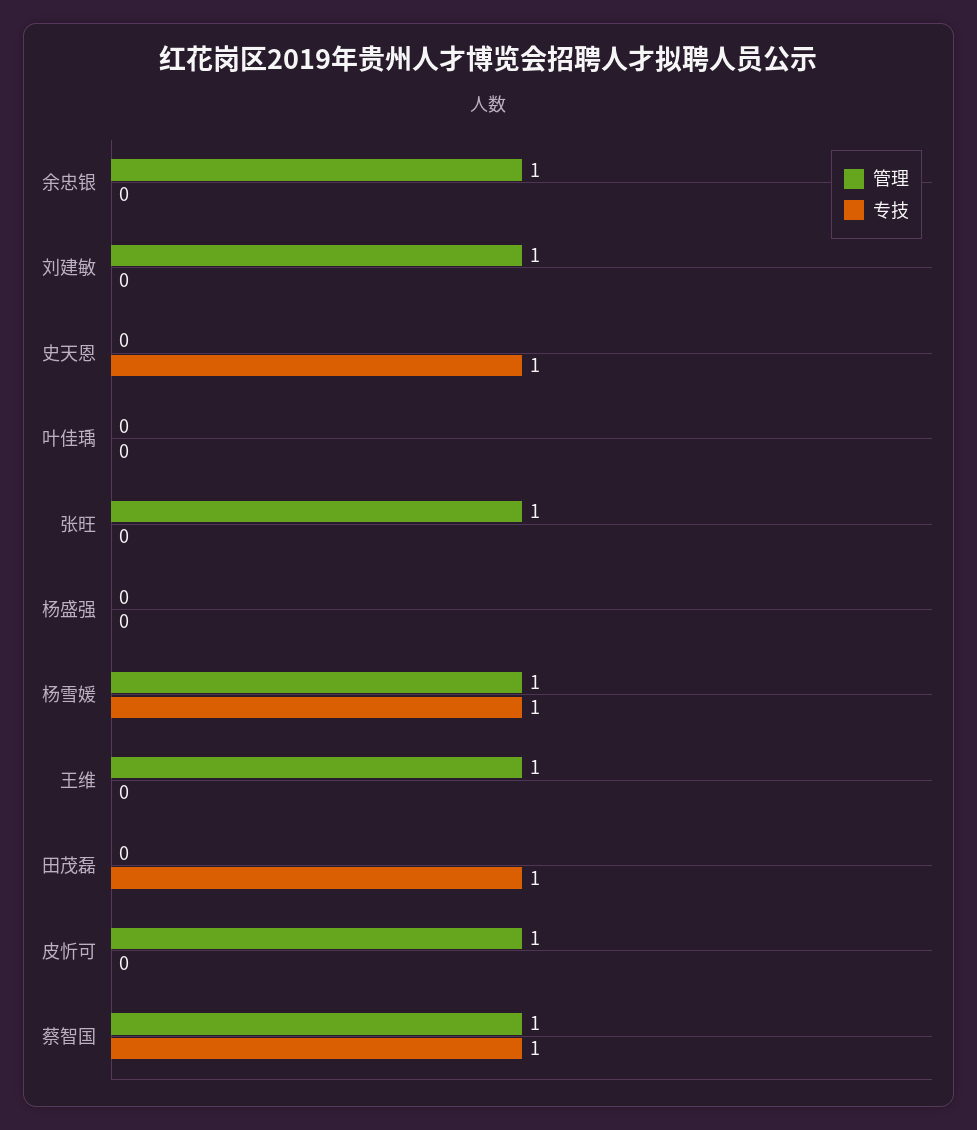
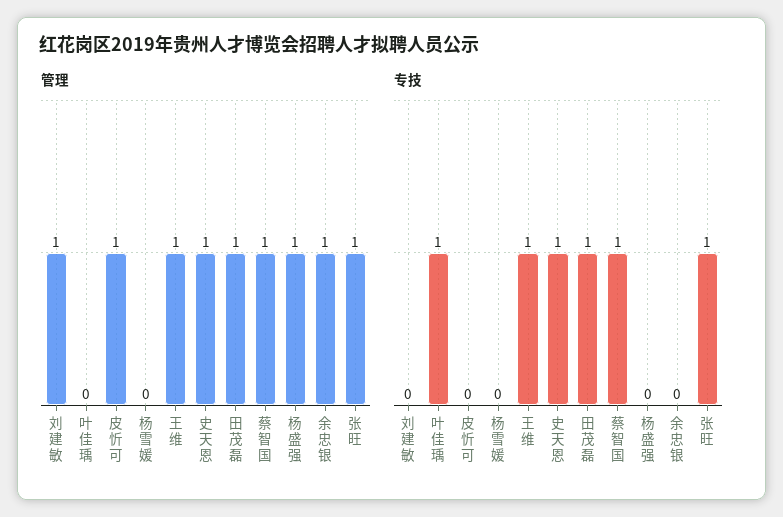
  {
    "管理": {
      "余忠银": 1,
      "刘建敏": 1,
-     "史天恩": 0,
+     "史天恩": 1,
      "叶佳瑀": 0,
      "张旺": 1,
-     "杨盛强": 0,
+     "杨盛强": 1,
-     "杨雪媛": 1,
+     "杨雪媛": 0,
      "王维": 1,
-     "田茂磊": 0,
+     "田茂磊": 1,
      "皮忻可": 1,
      "蔡智国": 1
    },
    "专技": {
      "余忠银": 0,
      "刘建敏": 0,
      "史天恩": 1,
-     "叶佳瑀": 0,
+     "叶佳瑀": 1,
-     "张旺": 0,
+     "张旺": 1,
      "杨盛强": 0,
-     "杨雪媛": 1,
+     "杨雪媛": 0,
-     "王维": 0,
+     "王维": 1,
      "田茂磊": 1,
      "皮忻可": 0,
      "蔡智国": 1
    }
  }

